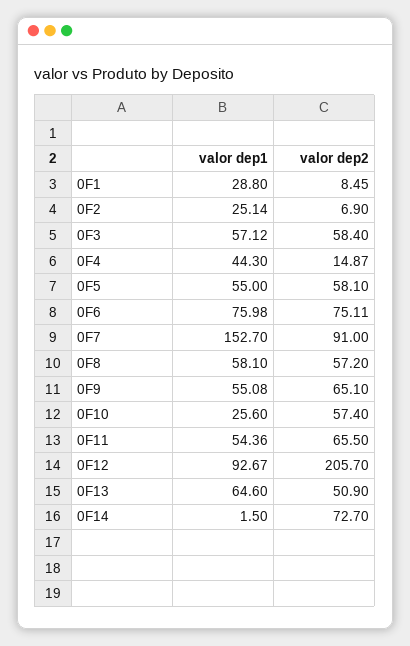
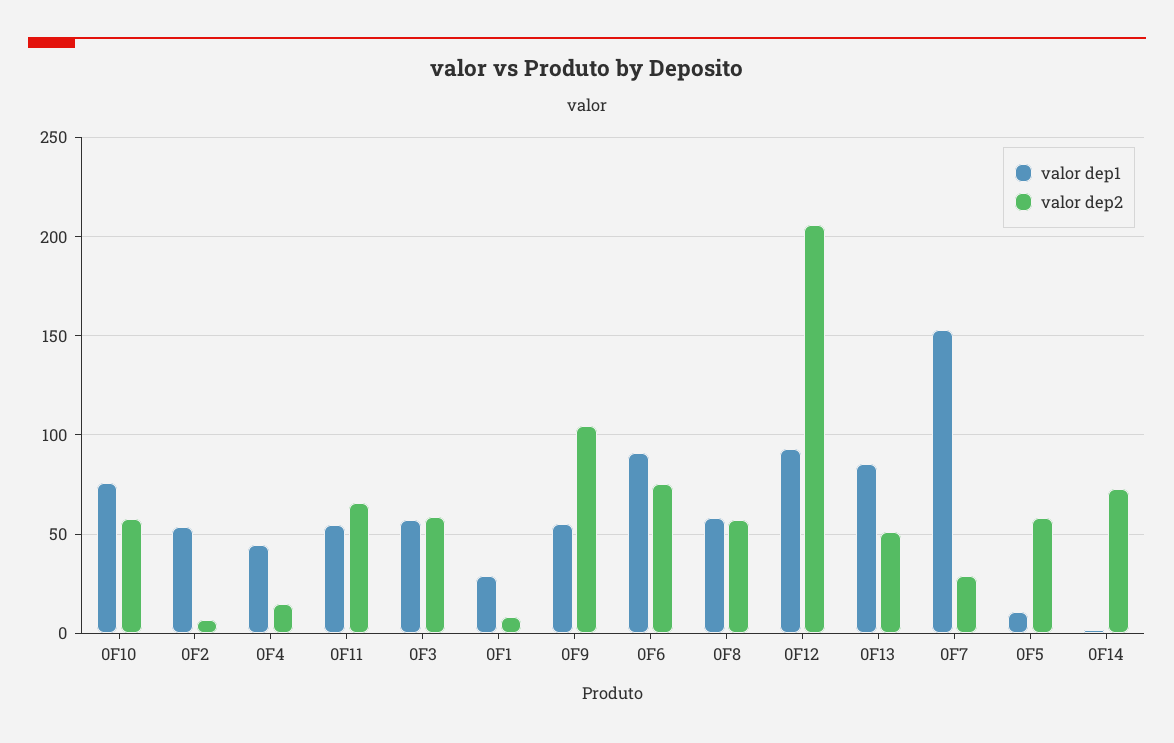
  {
    "valor dep1": {
      "0F1": 28.8,
-     "0F2": 25.14,
+     "0F2": 55,
      "0F3": 57.12,
      "0F4": 44.3,
-     "0F5": 55,
+     "0F5": 10,
-     "0F6": 75.98,
+     "0F6": 90,
      "0F7": 152.7,
      "0F8": 58.1,
      "0F9": 55.08,
-     "0F10": 25.6,
+     "0F10": 75,
      "0F11": 54.36,
      "0F12": 92.67,
-     "0F13": 64.6,
+     "0F13": 85,
      "0F14": 1.5
    },
    "valor dep2": {
      "0F1": 8.45,
      "0F2": 6.9,
      "0F3": 58.4,
      "0F4": 14.87,
      "0F5": 58.1,
      "0F6": 75.11,
-     "0F7": 91,
+     "0F7": 30,
      "0F8": 57.2,
-     "0F9": 65.1,
+     "0F9": 105,
      "0F10": 57.4,
      "0F11": 65.5,
      "0F12": 205.7,
      "0F13": 50.9,
      "0F14": 72.7
    }
  }

